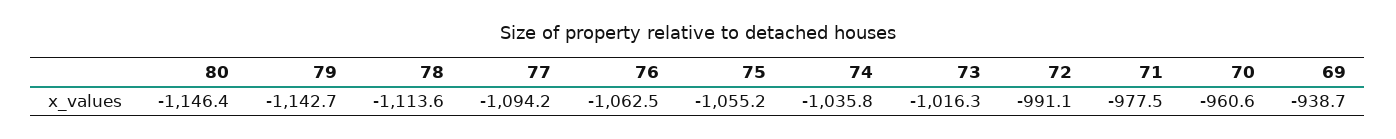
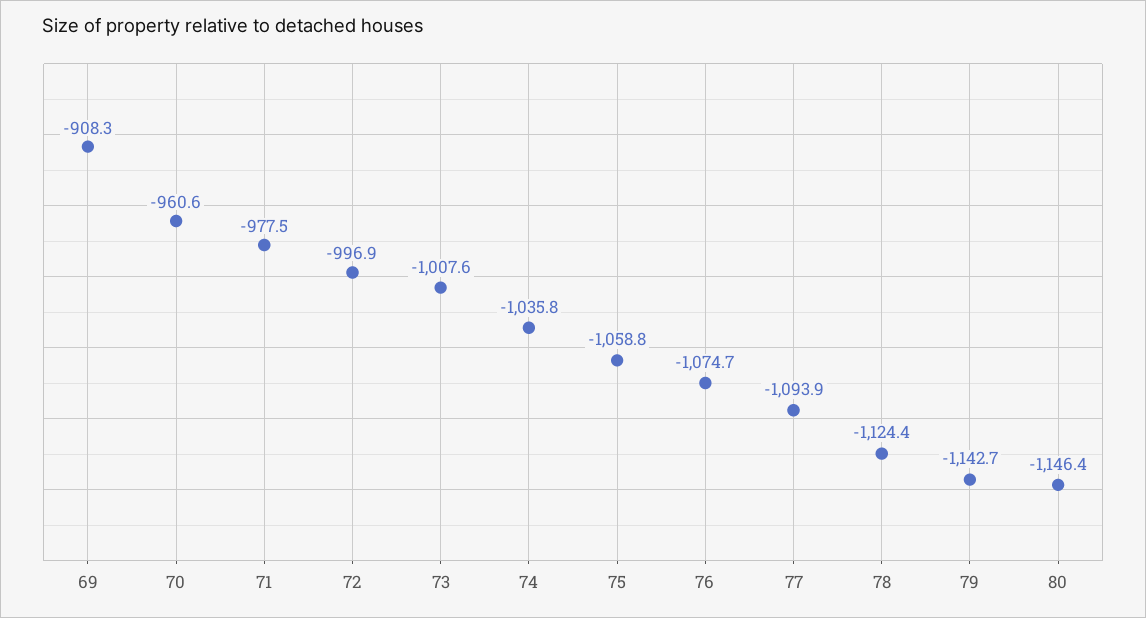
  {
    "80": -1146.4,
    "79": -1142.7,
-   "78": -1113.6,
+   "78": -1124.4,
-   "77": -1094.2,
+   "77": -1093.9,
-   "76": -1062.5,
+   "76": -1074.7,
-   "75": -1055.2,
+   "75": -1058.8,
    "74": -1035.8,
-   "73": -1016.3,
+   "73": -1007.6,
-   "72": -991.1,
+   "72": -996.9,
    "71": -977.5,
    "70": -960.6,
-   "69": -938.7
+   "69": -908.3
  }

